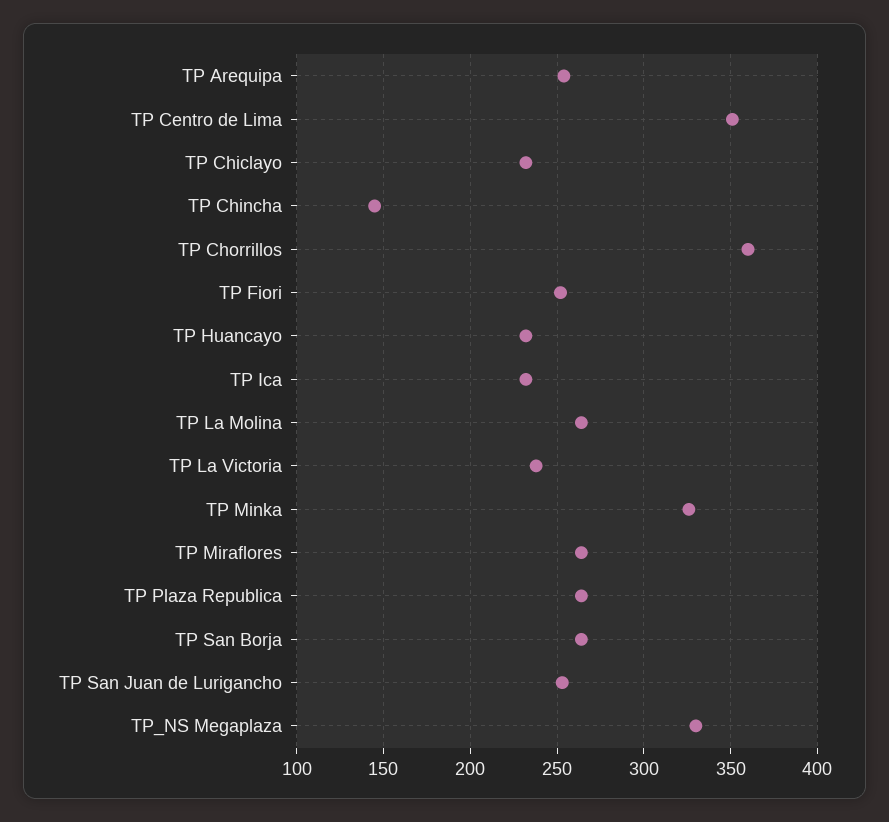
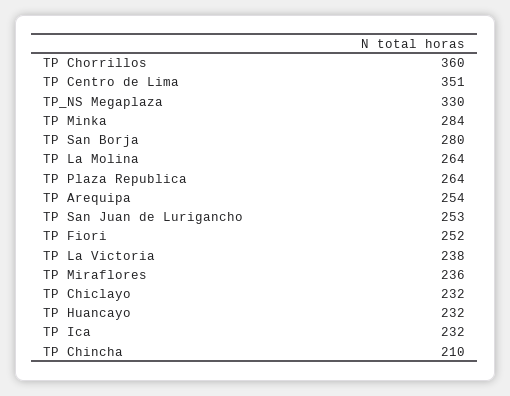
  {
    "TP Arequipa": 254,
    "TP Centro de Lima": 351,
    "TP Chiclayo": 232,
-   "TP Chincha": 145,
+   "TP Chincha": 210,
    "TP Chorrillos": 360,
    "TP Fiori": 252,
    "TP Huancayo": 232,
    "TP Ica": 232,
    "TP La Molina": 264,
    "TP La Victoria": 238,
-   "TP Minka": 325,
+   "TP Minka": 284,
-   "TP Miraflores": 265,
+   "TP Miraflores": 236,
    "TP Plaza Republica": 264,
-   "TP San Borja": 265,
+   "TP San Borja": 280,
    "TP San Juan de Lurigancho": 253,
    "TP_NS Megaplaza": 330
  }

